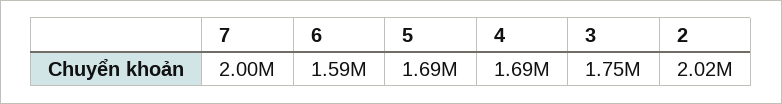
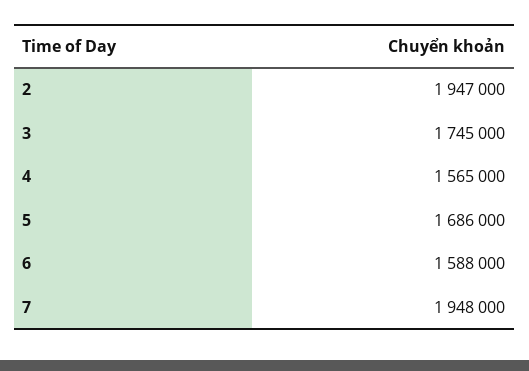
  {
-   "7": 2000000,
+   "7": 1948000,
    "6": 1588000,
    "5": 1686000,
-   "4": 1690000,
+   "4": 1565000,
    "3": 1745000,
-   "2": 2020000
+   "2": 1947000
  }

